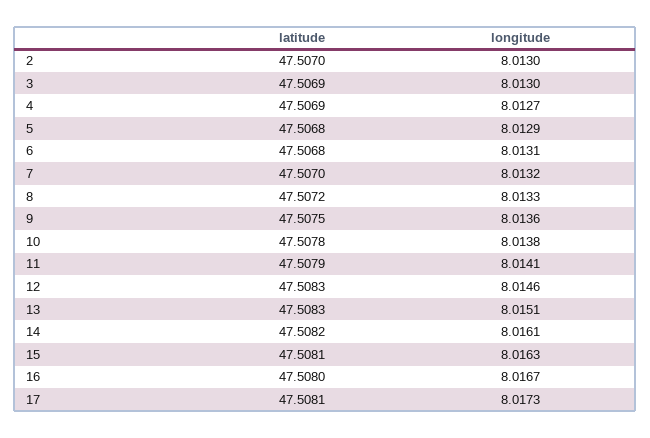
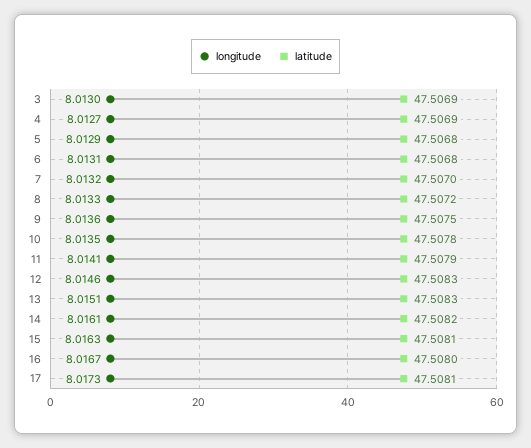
  {
    "latitude": {
-     "2": 47.507,
      "3": 47.5069,
      "4": 47.5069,
      "5": 47.5068,
      "6": 47.5068,
      "7": 47.507,
      "8": 47.5072,
      "9": 47.5075,
      "10": 47.5078,
      "11": 47.5079,
      "12": 47.5083,
      "13": 47.5083,
      "14": 47.5082,
      "15": 47.5081,
      "16": 47.508,
      "17": 47.5081
    },
    "longitude": {
-     "2": 8.013,
      "3": 8.013,
      "4": 8.0127,
      "5": 8.0129,
      "6": 8.0131,
      "7": 8.0132,
      "8": 8.0133,
      "9": 8.0136,
-     "10": 8.0138,
+     "10": 8.0135,
      "11": 8.0141,
      "12": 8.0146,
      "13": 8.0151,
      "14": 8.0161,
      "15": 8.0163,
      "16": 8.0167,
      "17": 8.0173
    }
  }

